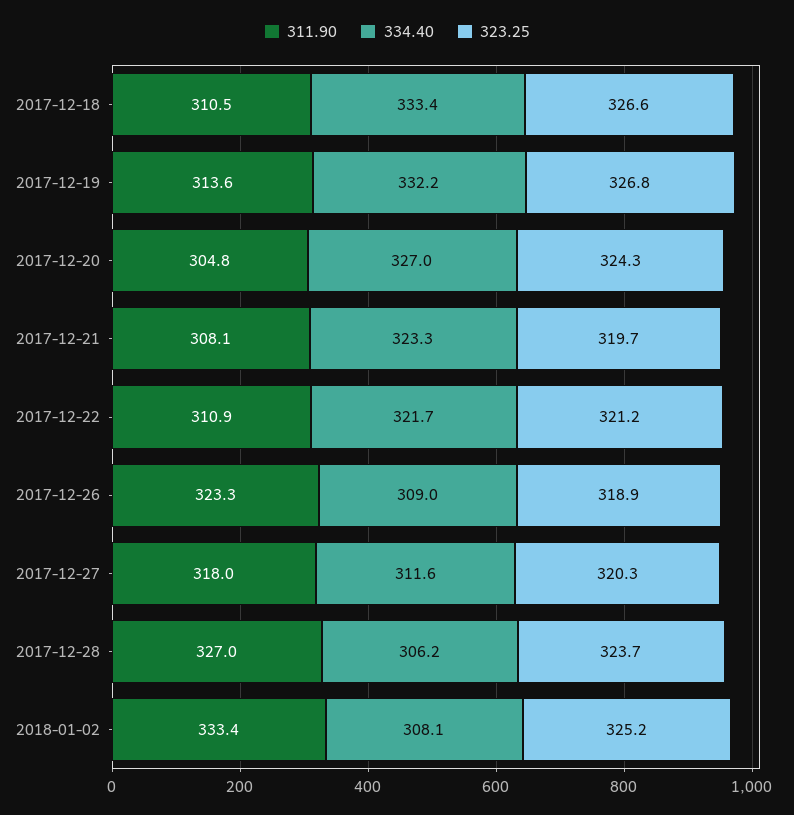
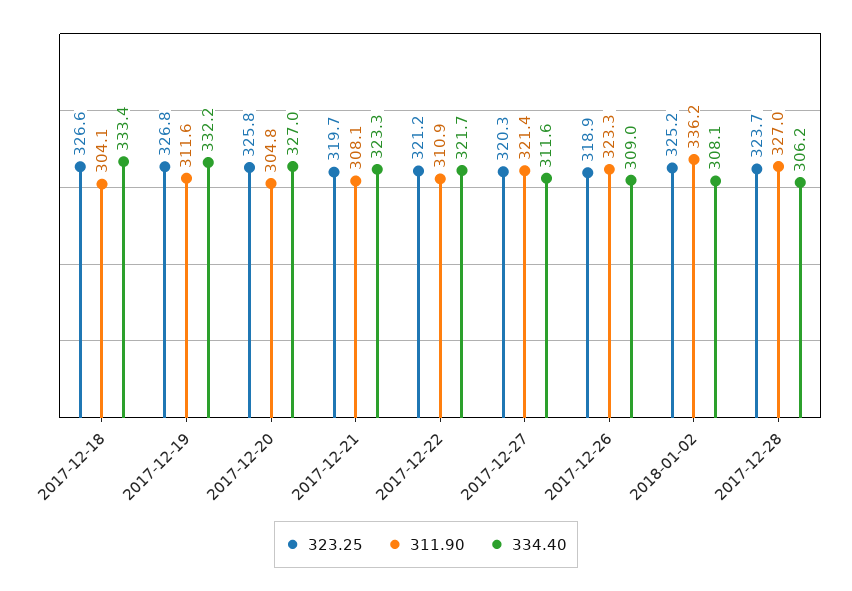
  {
    "311.90": {
-     "2017-12-18": 310.5,
+     "2017-12-18": 304.1,
-     "2017-12-19": 313.6,
+     "2017-12-19": 311.6,
      "2017-12-20": 304.8,
      "2017-12-21": 308.1,
      "2017-12-22": 310.9,
      "2017-12-26": 323.3,
-     "2017-12-27": 318,
+     "2017-12-27": 321.4,
      "2017-12-28": 327,
-     "2018-01-02": 333.4
+     "2018-01-02": 336.2
    },
    "334.40": {
      "2017-12-18": 333.4,
      "2017-12-19": 332.2,
      "2017-12-20": 327,
      "2017-12-21": 323.3,
      "2017-12-22": 321.7,
      "2017-12-26": 309,
      "2017-12-27": 311.6,
      "2017-12-28": 306.2,
      "2018-01-02": 308.1
    },
    "323.25": {
      "2017-12-18": 326.6,
      "2017-12-19": 326.8,
-     "2017-12-20": 324.3,
+     "2017-12-20": 325.8,
      "2017-12-21": 319.7,
      "2017-12-22": 321.2,
      "2017-12-26": 318.9,
      "2017-12-27": 320.3,
      "2017-12-28": 323.7,
      "2018-01-02": 325.2
    }
  }

